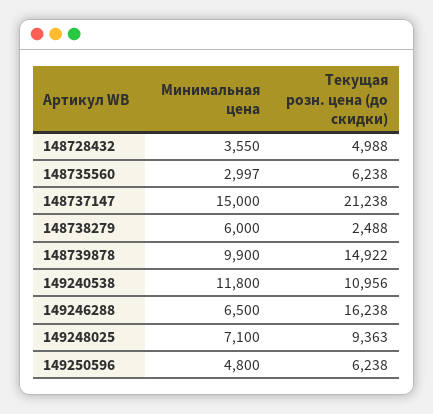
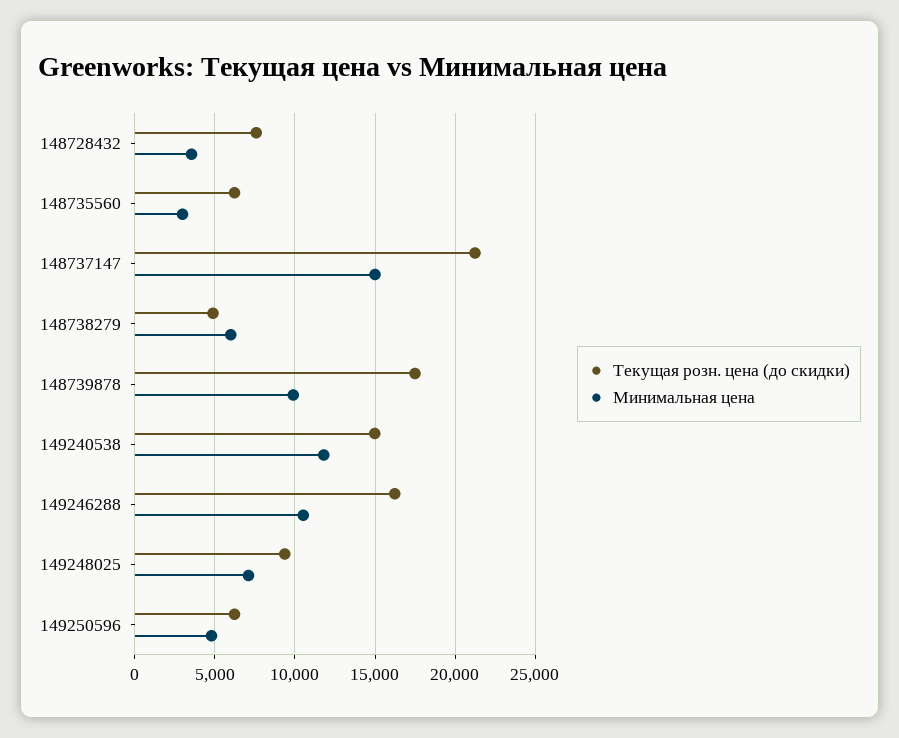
  {
    "Минимальная цена": {
      "148728432": 3550,
      "148735560": 2997,
      "148737147": 15000,
      "148738279": 6000,
      "148739878": 9900,
      "149240538": 11800,
-     "149246288": 6500,
+     "149246288": 10500,
      "149248025": 7100,
      "149250596": 4800
    },
    "Текущая розн. цена (до скидки)": {
-     "148728432": 4988,
+     "148728432": 7500,
      "148735560": 6238,
      "148737147": 21238,
-     "148738279": 2488,
+     "148738279": 5000,
-     "148739878": 14922,
+     "148739878": 17500,
-     "149240538": 10956,
+     "149240538": 15000,
      "149246288": 16238,
      "149248025": 9363,
      "149250596": 6238
    }
  }

